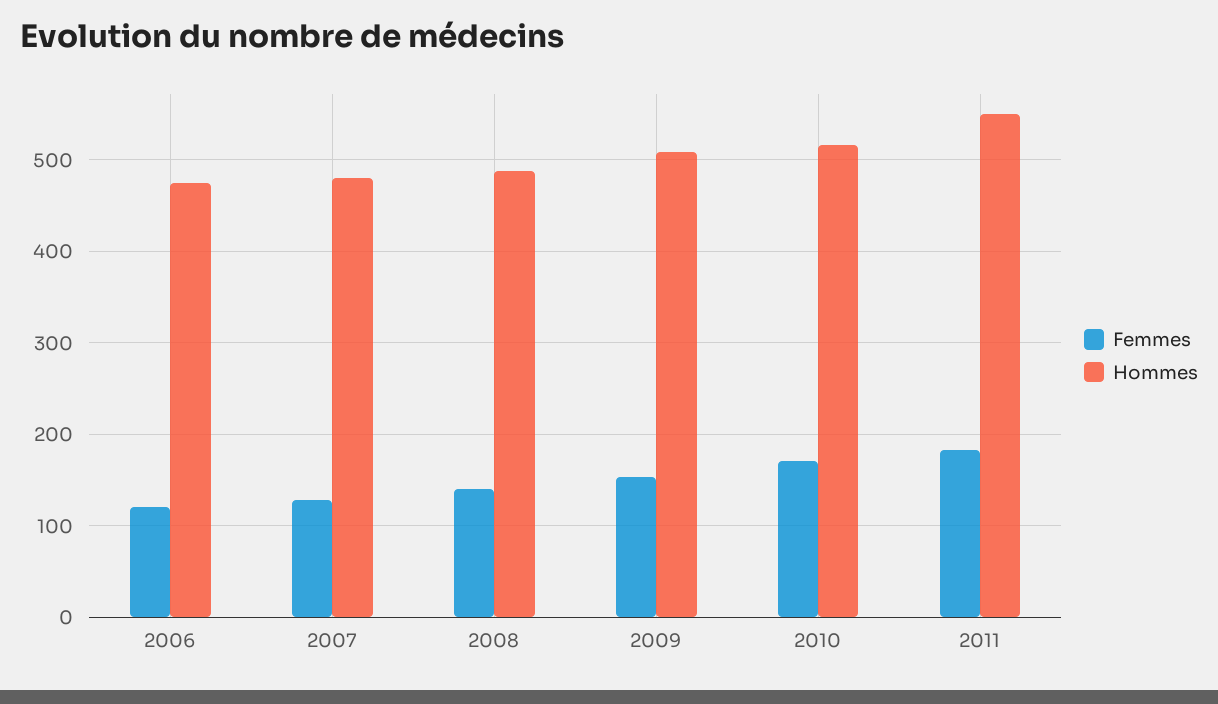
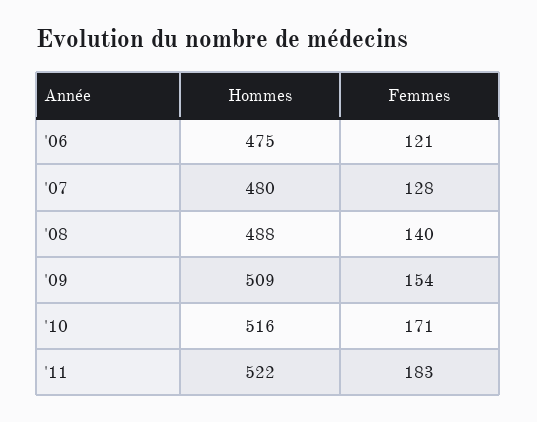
  {
    "Femmes": {
      "2006": 121,
      "2007": 128,
      "2008": 140,
      "2009": 154,
      "2010": 171,
      "2011": 183
    },
    "Hommes": {
      "2006": 475,
      "2007": 480,
      "2008": 488,
      "2009": 509,
      "2010": 516,
-     "2011": 550
+     "2011": 522
    }
  }

